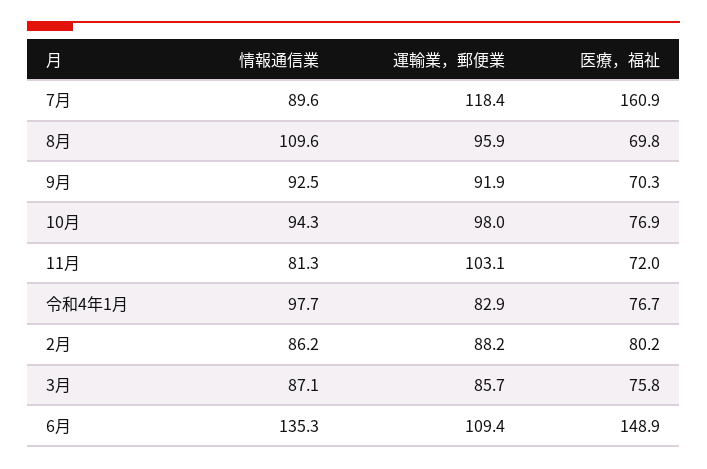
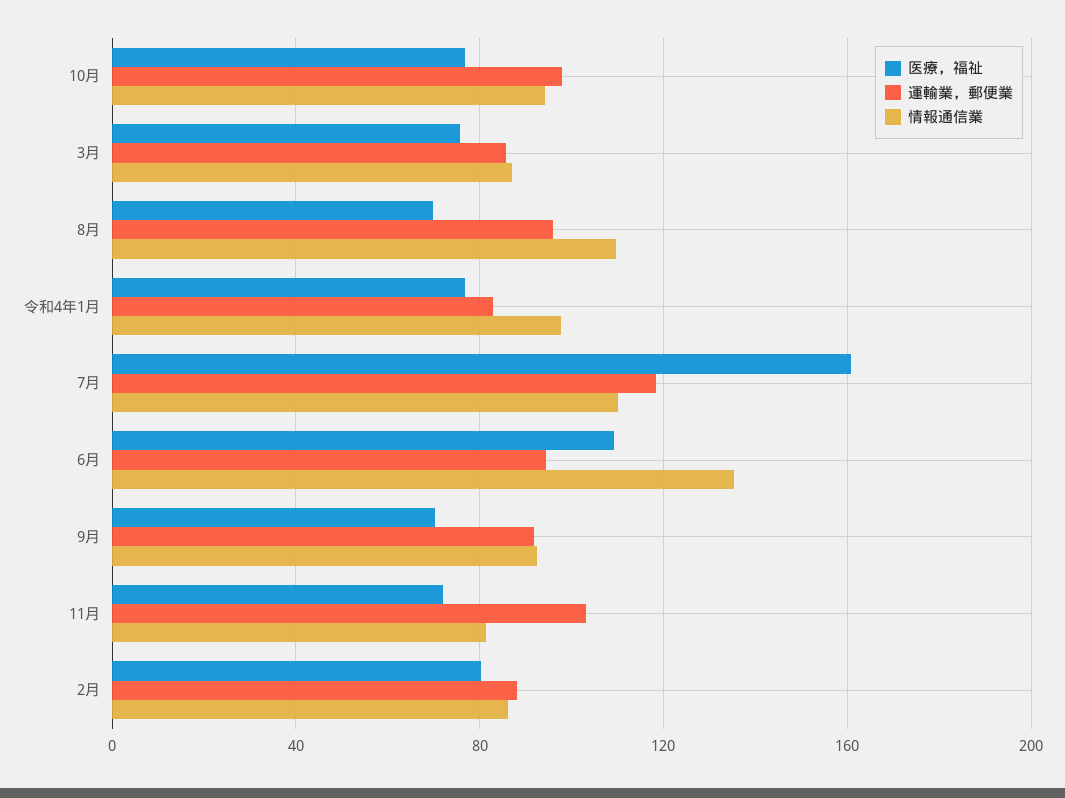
  {
    "情報通信業": {
-     "7月": 89.6,
+     "7月": 110,
      "8月": 109.6,
      "9月": 92.5,
      "10月": 94.3,
      "11月": 81.3,
      "令和4年1月": 97.7,
      "2月": 86.2,
      "3月": 87.1,
      "6月": 135.3
    },
    "運輸業，郵便業": {
      "7月": 118.4,
      "8月": 95.9,
      "9月": 91.9,
      "10月": 98,
      "11月": 103.1,
      "令和4年1月": 82.9,
      "2月": 88.2,
      "3月": 85.7,
-     "6月": 109.4
+     "6月": 95
    },
    "医療，福祉": {
      "7月": 160.9,
      "8月": 69.8,
      "9月": 70.3,
      "10月": 76.9,
      "11月": 72,
      "令和4年1月": 76.7,
      "2月": 80.2,
      "3月": 75.8,
-     "6月": 148.9
+     "6月": 110
    }
  }

